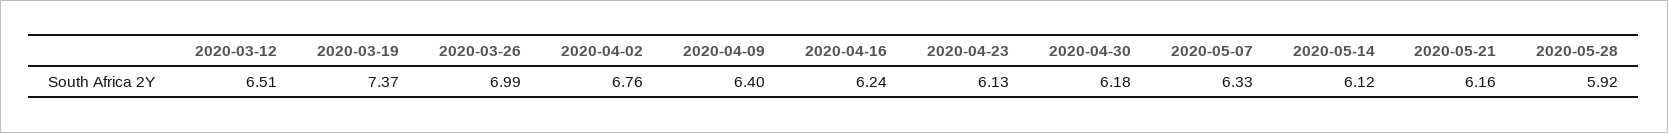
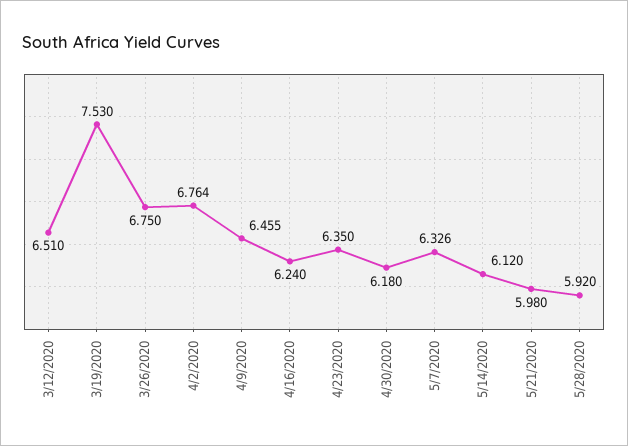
  {
    "2020-03-12": 6.51,
-   "2020-03-19": 7.37,
+   "2020-03-19": 7.53,
-   "2020-03-26": 6.99,
+   "2020-03-26": 6.75,
    "2020-04-02": 6.764,
-   "2020-04-09": 6.4,
+   "2020-04-09": 6.455,
    "2020-04-16": 6.24,
-   "2020-04-23": 6.13,
+   "2020-04-23": 6.35,
    "2020-04-30": 6.18,
    "2020-05-07": 6.326,
    "2020-05-14": 6.12,
-   "2020-05-21": 6.16,
+   "2020-05-21": 5.98,
    "2020-05-28": 5.92
  }

